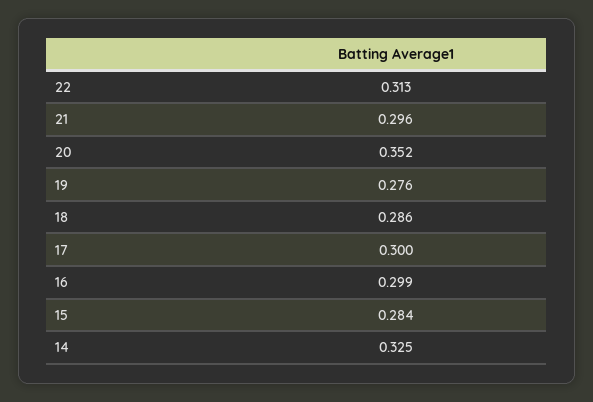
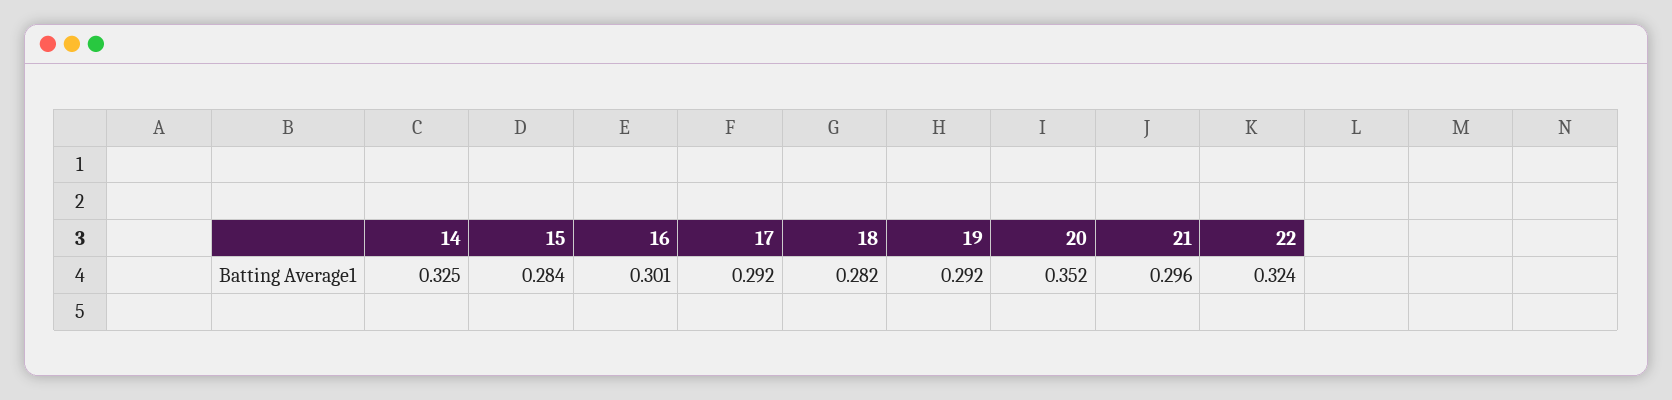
  {
-   "22": 0.313,
+   "22": 0.324,
    "21": 0.296,
    "20": 0.352,
-   "19": 0.276,
+   "19": 0.292,
-   "18": 0.286,
+   "18": 0.282,
-   "17": 0.3,
+   "17": 0.292,
-   "16": 0.299,
+   "16": 0.301,
    "15": 0.284,
    "14": 0.325
  }

